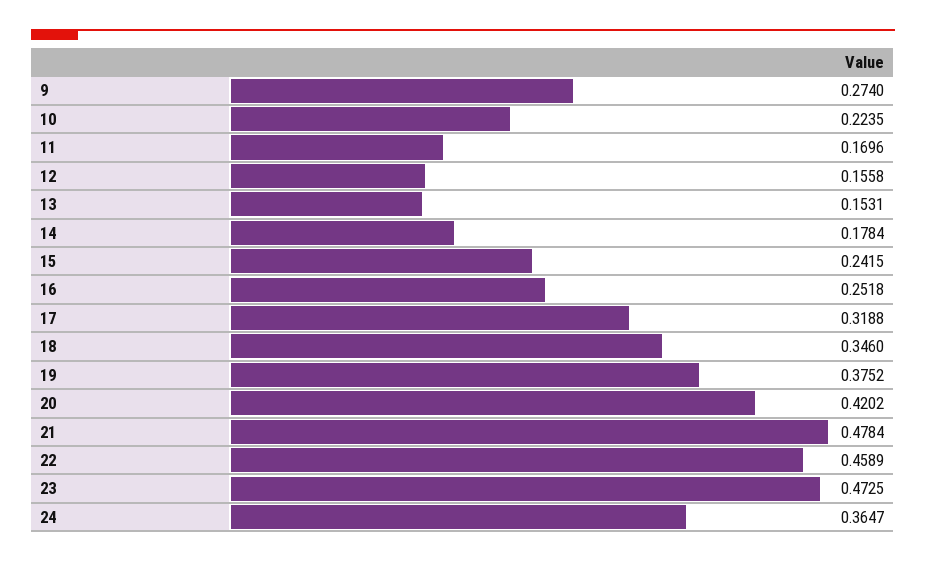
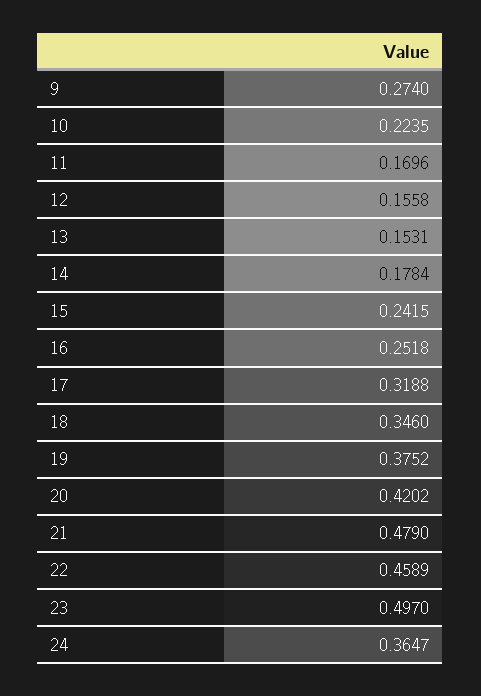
  {
    "9": 0.274,
    "10": 0.2235,
    "11": 0.1696,
    "12": 0.1558,
    "13": 0.1531,
    "14": 0.1784,
    "15": 0.2415,
    "16": 0.2518,
    "17": 0.3188,
    "18": 0.346,
    "19": 0.3752,
    "20": 0.4202,
-   "21": 0.4784,
+   "21": 0.479,
    "22": 0.4589,
-   "23": 0.4725,
+   "23": 0.497,
    "24": 0.3647
  }

